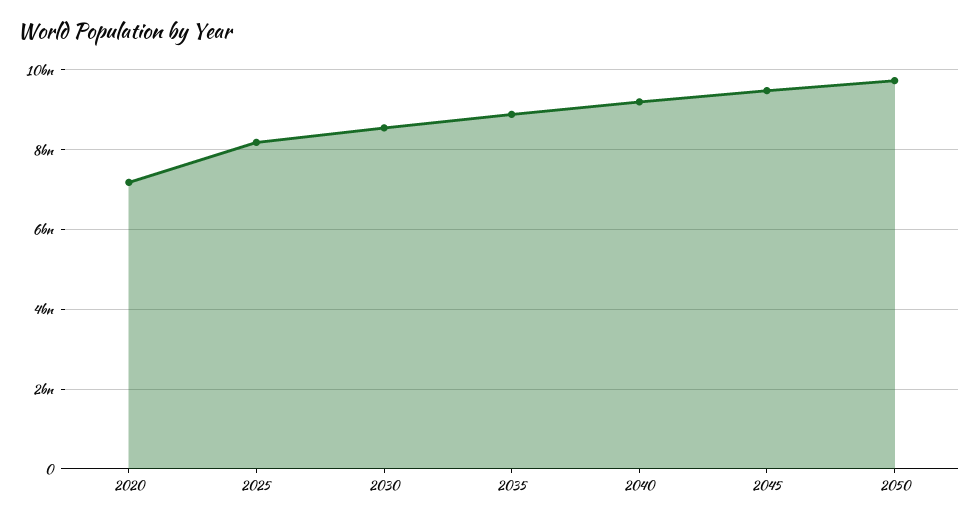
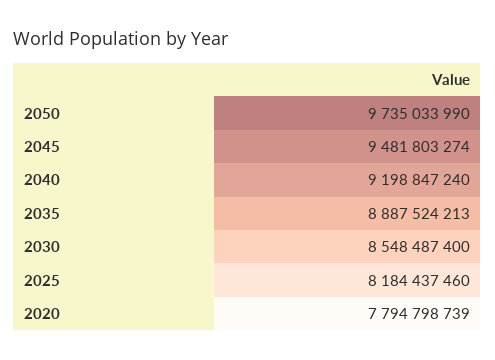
  {
-   "2020": 7200000000,
+   "2020": 7794798739,
    "2025": 8184437460,
    "2030": 8548487400,
    "2035": 8887524213,
    "2040": 9198847240,
    "2045": 9481803274,
    "2050": 9735033990
  }

